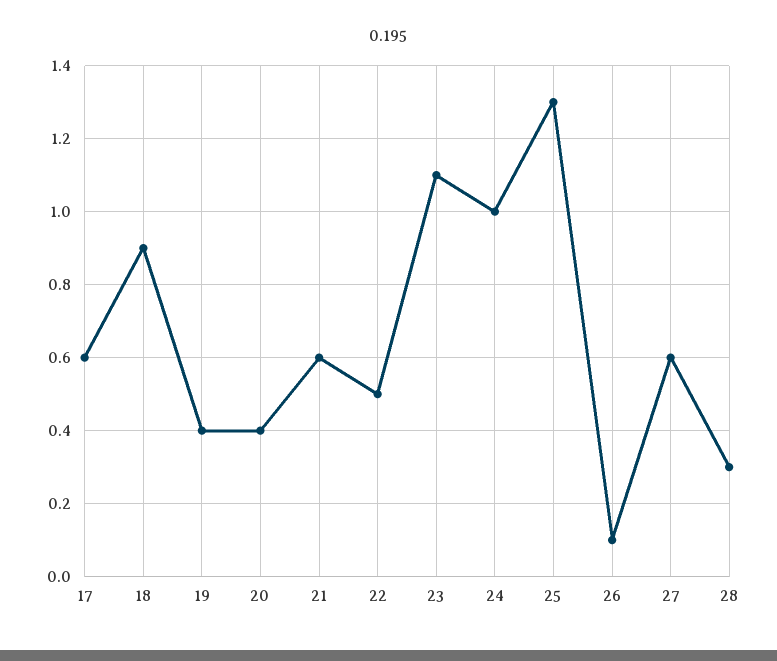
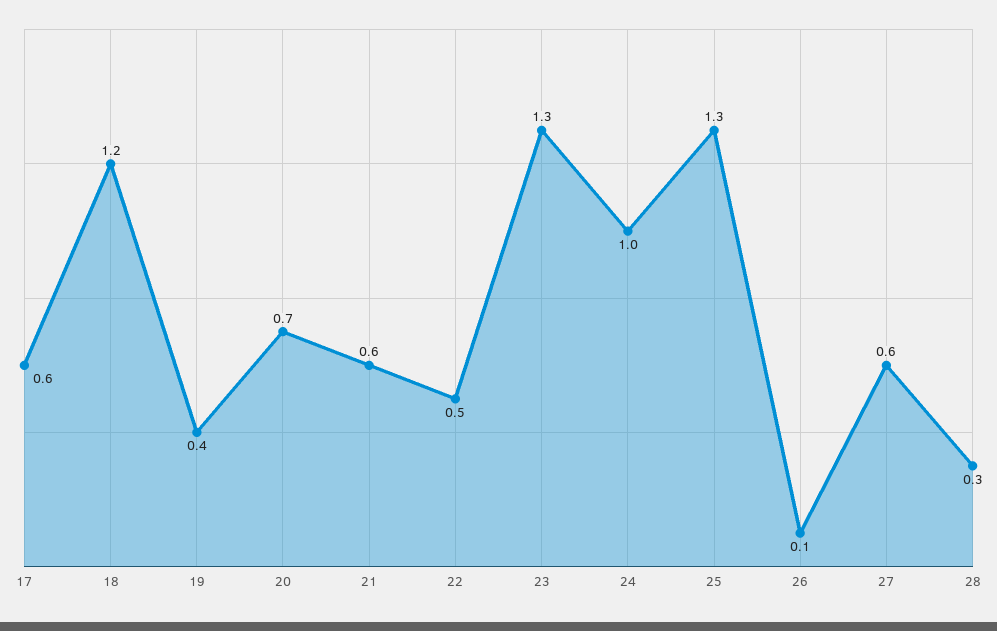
  {
    "17": 0.6,
-   "18": 0.9,
+   "18": 1.2,
    "19": 0.4,
-   "20": 0.4,
+   "20": 0.7,
    "21": 0.6,
    "22": 0.5,
-   "23": 1.1,
+   "23": 1.3,
    "24": 1,
    "25": 1.3,
    "26": 0.1,
    "27": 0.6,
    "28": 0.3
  }

